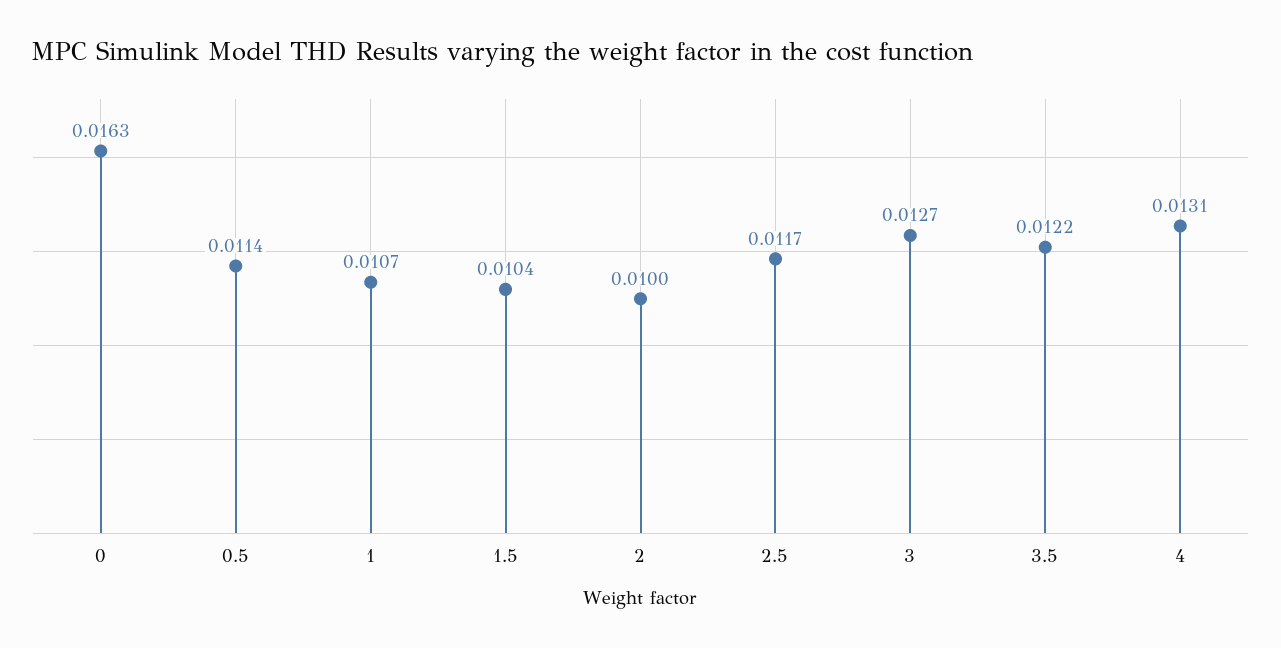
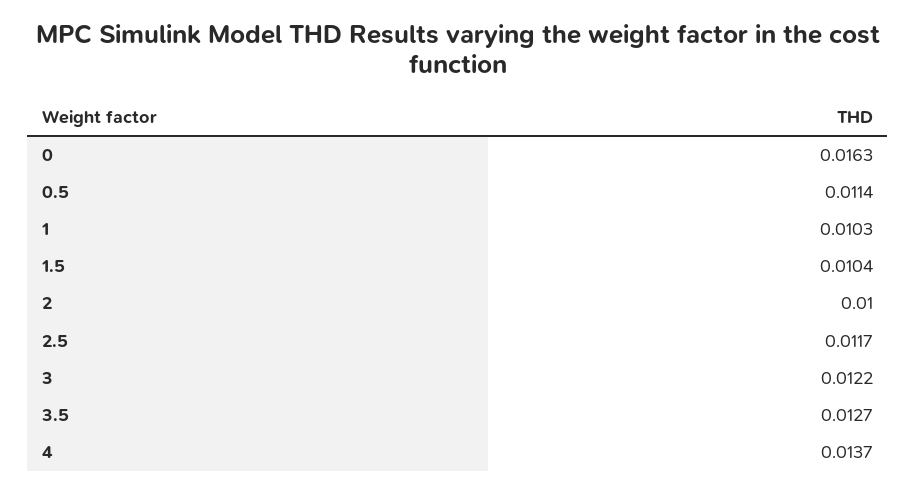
  {
    "0": 0.0163,
    "0.5": 0.0114,
-   "1": 0.0107,
+   "1": 0.0103,
    "1.5": 0.0104,
    "2": 0.01,
    "2.5": 0.0117,
-   "3": 0.0127,
+   "3": 0.0122,
-   "3.5": 0.0122,
+   "3.5": 0.0127,
-   "4": 0.0131
+   "4": 0.0137
  }

